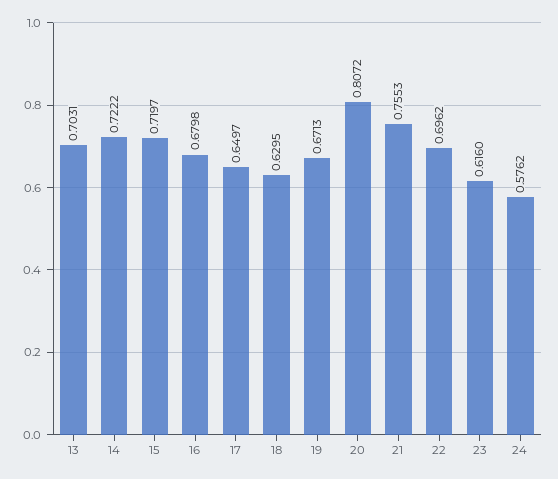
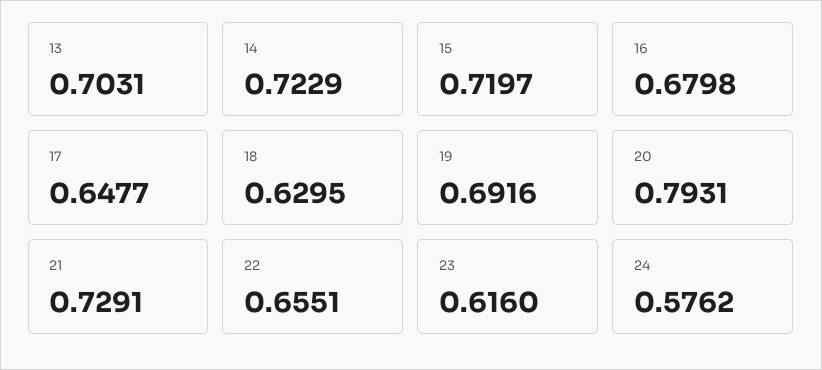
  {
    "13": 0.7031,
-   "14": 0.7222,
+   "14": 0.7229,
    "15": 0.7197,
    "16": 0.6798,
-   "17": 0.6497,
+   "17": 0.6477,
    "18": 0.6295,
-   "19": 0.6713,
+   "19": 0.6916,
-   "20": 0.8072,
+   "20": 0.7931,
-   "21": 0.7553,
+   "21": 0.7291,
-   "22": 0.6962,
+   "22": 0.6551,
    "23": 0.616,
    "24": 0.5762
  }

